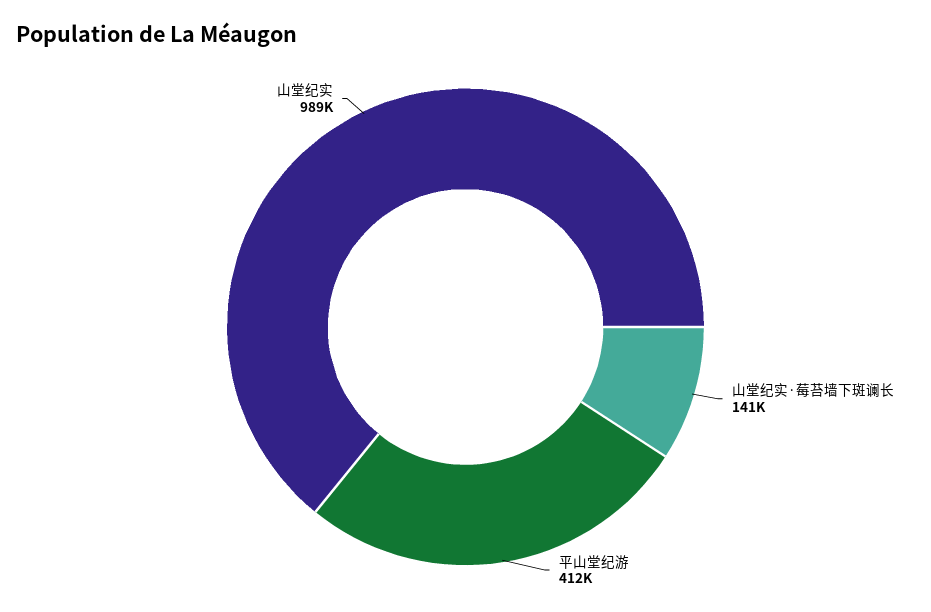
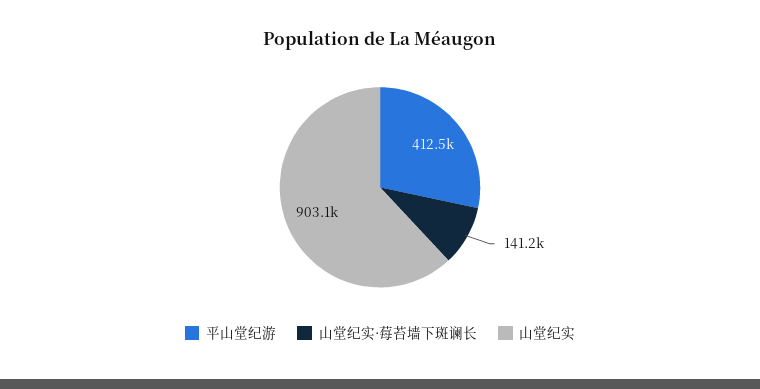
  {
    "山堂纪实·莓苔墙下斑谰长": 141200,
    "平山堂纪游": 412500,
-   "山堂纪实": 989000
+   "山堂纪实": 903100
  }

